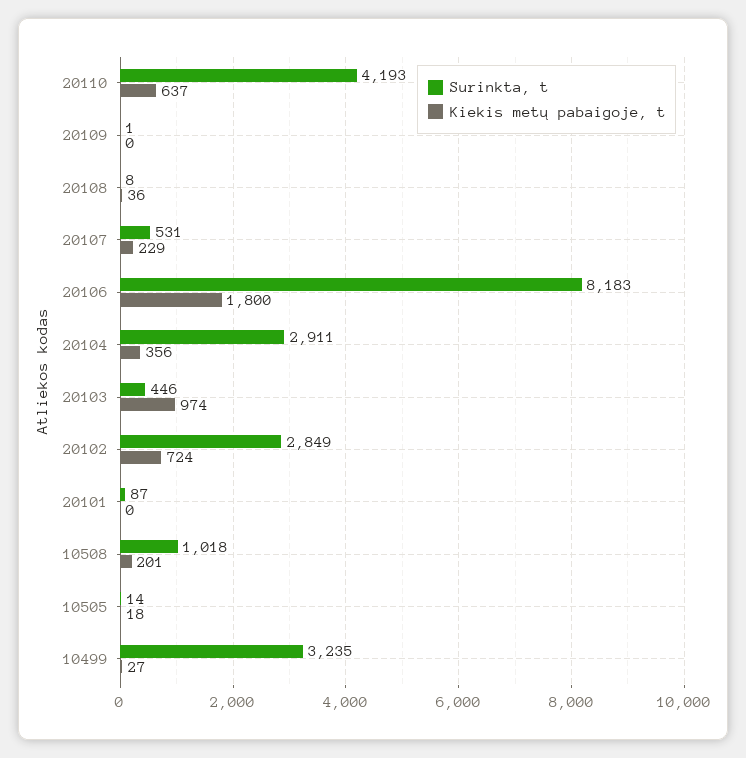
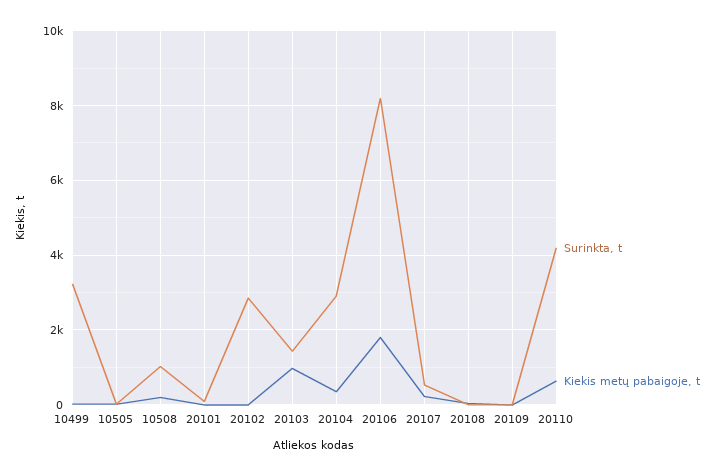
  {
    "Surinkta, t": {
      "20110": 4193,
      "20109": 1,
      "20108": 8,
      "20107": 531,
      "20106": 8183,
      "20104": 2911,
-     "20103": 446,
+     "20103": 1400,
      "20102": 2849,
      "20101": 87,
      "10508": 1018,
      "10505": 14,
      "10499": 3235
    },
    "Kiekis metų pabaigoje, t": {
      "20110": 637,
      "20109": 0,
      "20108": 36,
      "20107": 229,
      "20106": 1800,
      "20104": 356,
      "20103": 974,
-     "20102": 724,
+     "20102": 0,
      "20101": 0,
      "10508": 201,
      "10505": 18,
      "10499": 27
    }
  }

